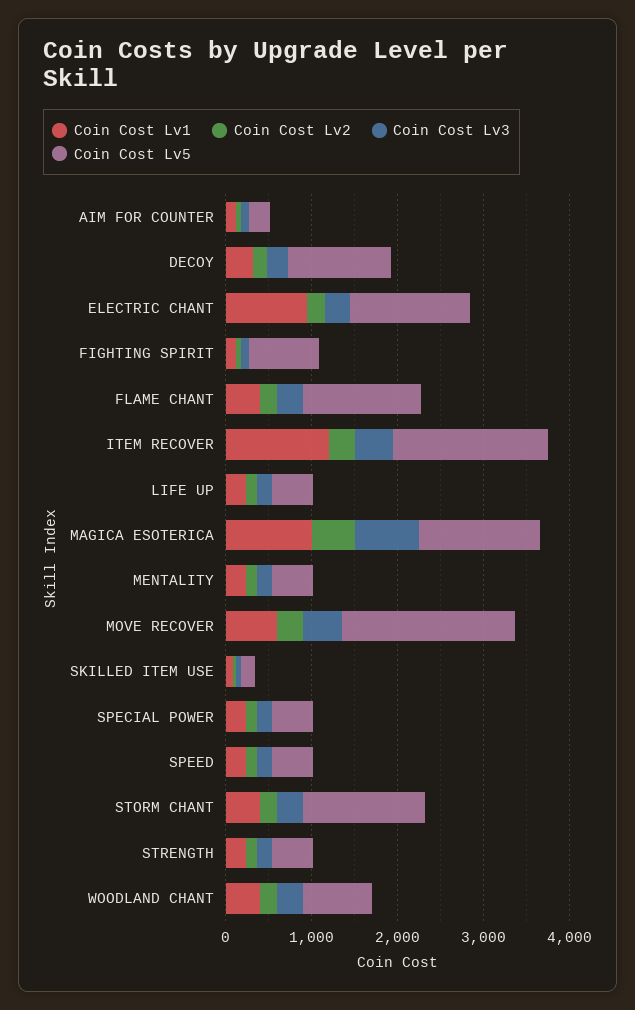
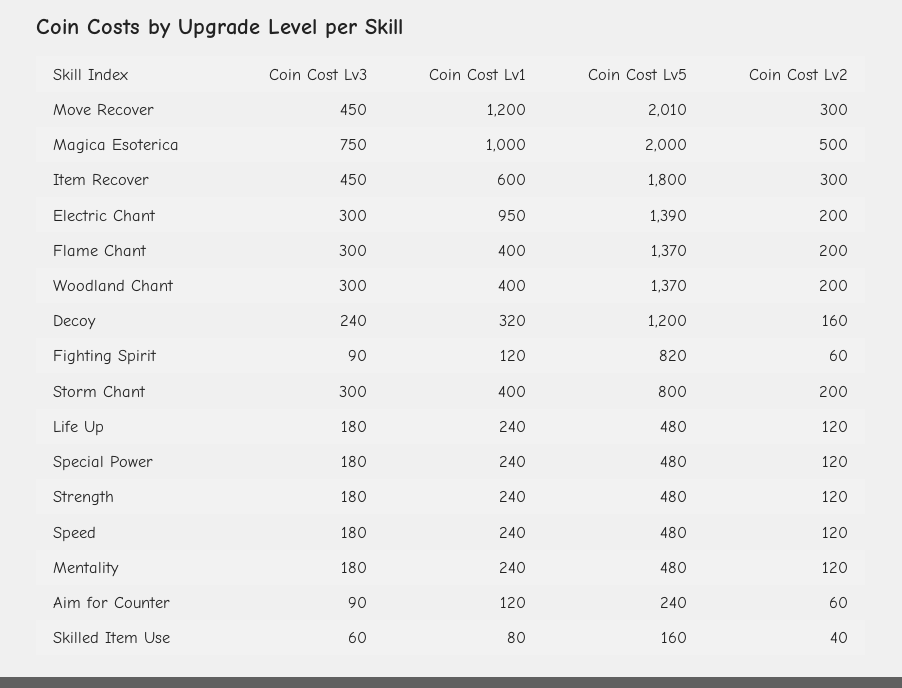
  {
    "Coin Cost Lv1": {
      "AIM FOR COUNTER": 120,
      "DECOY": 320,
      "ELECTRIC CHANT": 950,
      "FIGHTING SPIRIT": 120,
      "FLAME CHANT": 400,
-     "ITEM RECOVER": 1200,
+     "ITEM RECOVER": 600,
      "LIFE UP": 240,
      "MAGICA ESOTERICA": 1000,
      "MENTALITY": 240,
-     "MOVE RECOVER": 600,
+     "MOVE RECOVER": 1200,
      "SKILLED ITEM USE": 80,
      "SPECIAL POWER": 240,
      "SPEED": 240,
      "STORM CHANT": 400,
      "STRENGTH": 240,
      "WOODLAND CHANT": 400
    },
    "Coin Cost Lv2": {
      "AIM FOR COUNTER": 60,
      "DECOY": 160,
      "ELECTRIC CHANT": 200,
      "FIGHTING SPIRIT": 60,
      "FLAME CHANT": 200,
      "ITEM RECOVER": 300,
      "LIFE UP": 120,
      "MAGICA ESOTERICA": 500,
      "MENTALITY": 120,
      "MOVE RECOVER": 300,
      "SKILLED ITEM USE": 40,
      "SPECIAL POWER": 120,
      "SPEED": 120,
      "STORM CHANT": 200,
      "STRENGTH": 120,
      "WOODLAND CHANT": 200
    },
    "Coin Cost Lv3": {
      "AIM FOR COUNTER": 90,
      "DECOY": 240,
      "ELECTRIC CHANT": 300,
      "FIGHTING SPIRIT": 90,
      "FLAME CHANT": 300,
      "ITEM RECOVER": 450,
      "LIFE UP": 180,
      "MAGICA ESOTERICA": 750,
      "MENTALITY": 180,
      "MOVE RECOVER": 450,
      "SKILLED ITEM USE": 60,
      "SPECIAL POWER": 180,
      "SPEED": 180,
      "STORM CHANT": 300,
      "STRENGTH": 180,
      "WOODLAND CHANT": 300
    },
    "Coin Cost Lv5": {
      "AIM FOR COUNTER": 240,
      "DECOY": 1200,
      "ELECTRIC CHANT": 1390,
      "FIGHTING SPIRIT": 820,
      "FLAME CHANT": 1370,
      "ITEM RECOVER": 1800,
      "LIFE UP": 480,
-     "MAGICA ESOTERICA": 1400,
+     "MAGICA ESOTERICA": 2000,
      "MENTALITY": 480,
      "MOVE RECOVER": 2010,
      "SKILLED ITEM USE": 160,
      "SPECIAL POWER": 480,
      "SPEED": 480,
-     "STORM CHANT": 1400,
+     "STORM CHANT": 800,
      "STRENGTH": 480,
-     "WOODLAND CHANT": 800
+     "WOODLAND CHANT": 1370
    }
  }

